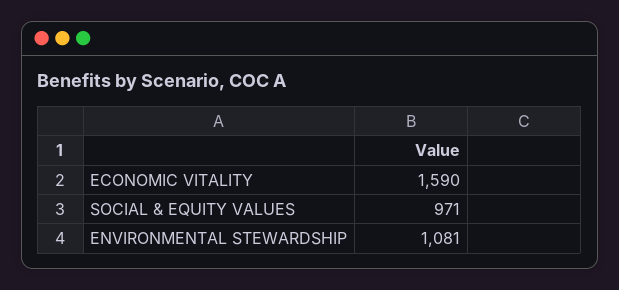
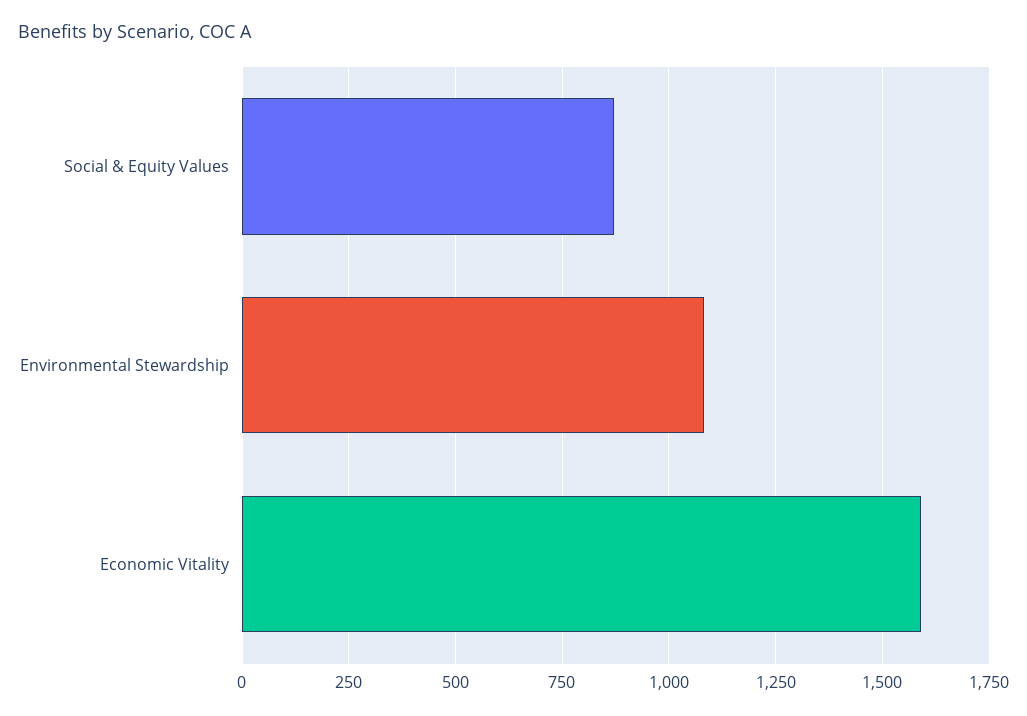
  {
    "ECONOMIC VITALITY": 1590,
-   "SOCIAL & EQUITY VALUES": 971,
+   "SOCIAL & EQUITY VALUES": 875,
    "ENVIRONMENTAL STEWARDSHIP": 1081
  }

